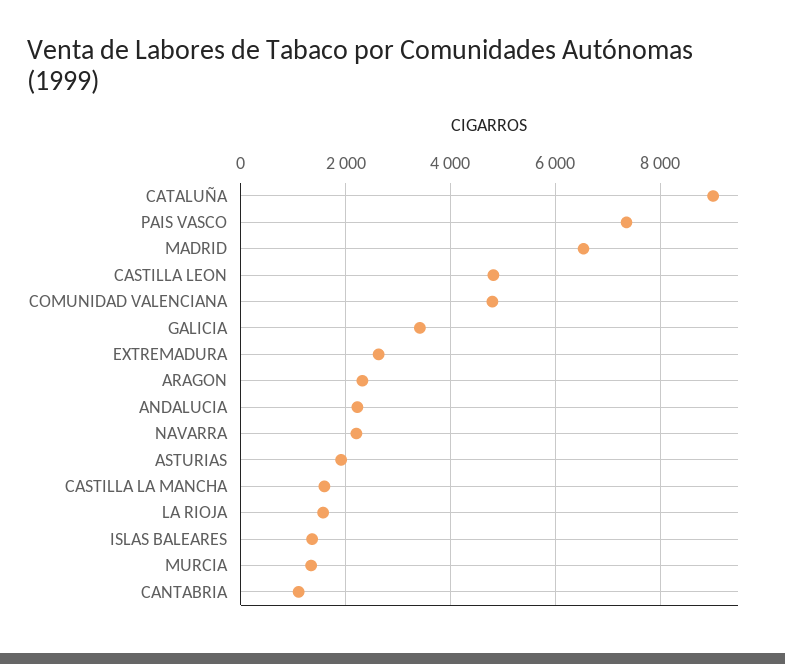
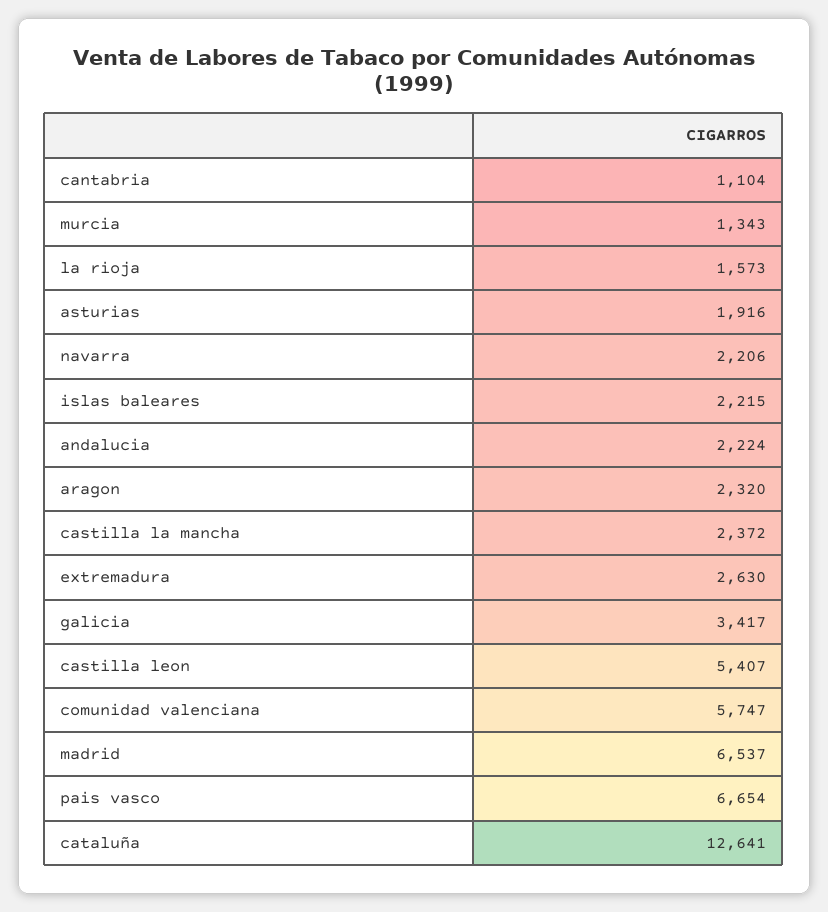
  {
-   "CATALUÑA": 9000,
+   "CATALUÑA": 12641,
-   "PAIS VASCO": 7400,
+   "PAIS VASCO": 6654,
    "MADRID": 6537,
-   "CASTILLA LEON": 4800,
+   "CASTILLA LEON": 5407,
-   "COMUNIDAD VALENCIANA": 4800,
+   "COMUNIDAD VALENCIANA": 5747,
    "GALICIA": 3417,
    "EXTREMADURA": 2630,
    "ARAGON": 2320,
    "ANDALUCIA": 2224,
    "NAVARRA": 2206,
    "ASTURIAS": 1916,
-   "CASTILLA LA MANCHA": 1600,
+   "CASTILLA LA MANCHA": 2372,
    "LA RIOJA": 1573,
-   "ISLAS BALEARES": 1400,
+   "ISLAS BALEARES": 2215,
    "MURCIA": 1343,
    "CANTABRIA": 1104
  }

